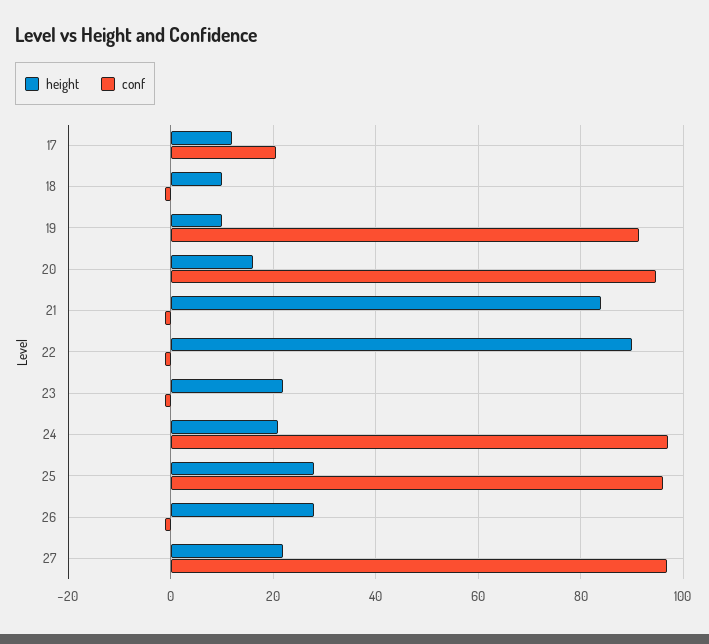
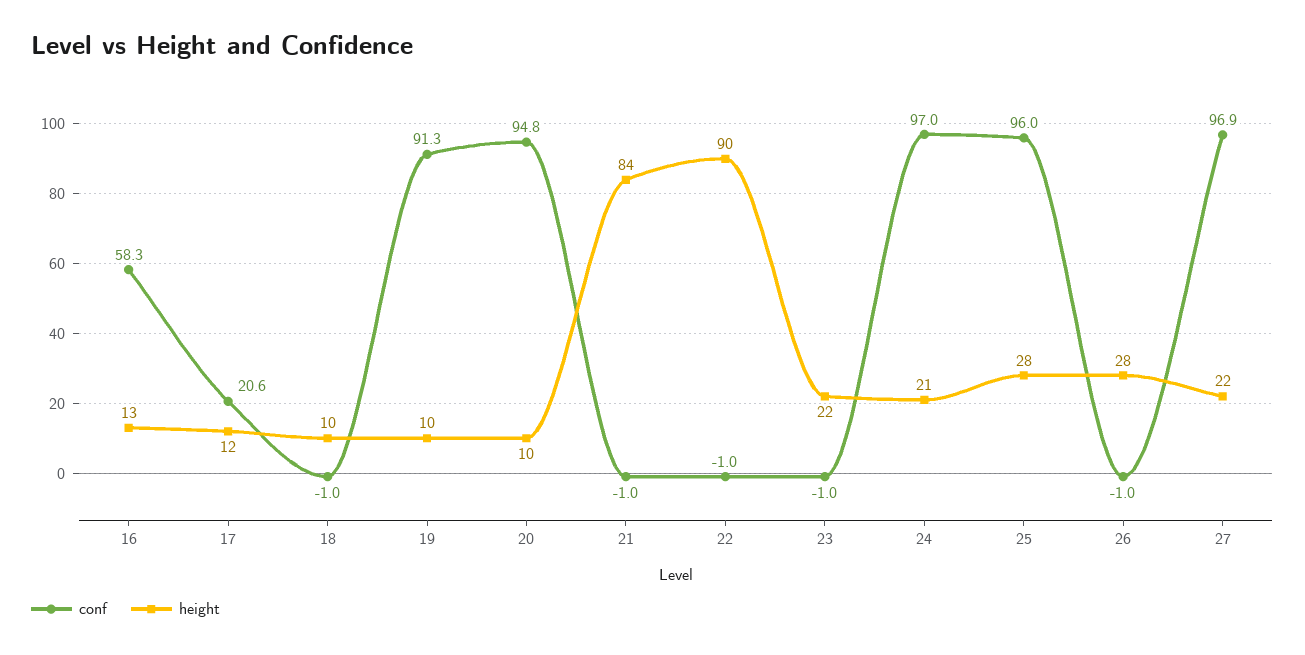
  {
    "height": {
      "17": 12,
      "18": 10,
      "19": 10,
-     "20": 16,
+     "20": 10,
      "21": 84,
      "22": 90,
      "23": 22,
      "24": 21,
      "25": 28,
      "26": 28,
-     "27": 22
+     "27": 22,
+     "16": 13
    },
    "conf": {
      "17": 20.6,
      "18": -1,
      "19": 91.3,
      "20": 94.8,
      "21": -1,
      "22": -1,
      "23": -1,
      "24": 97,
      "25": 96,
      "26": -1,
-     "27": 96.9
+     "27": 96.9,
+     "16": 58.3
    }
  }

